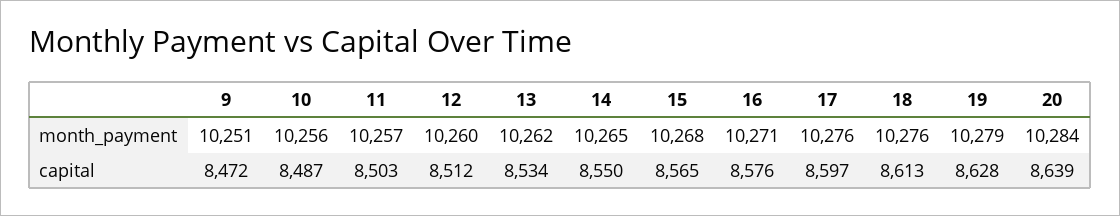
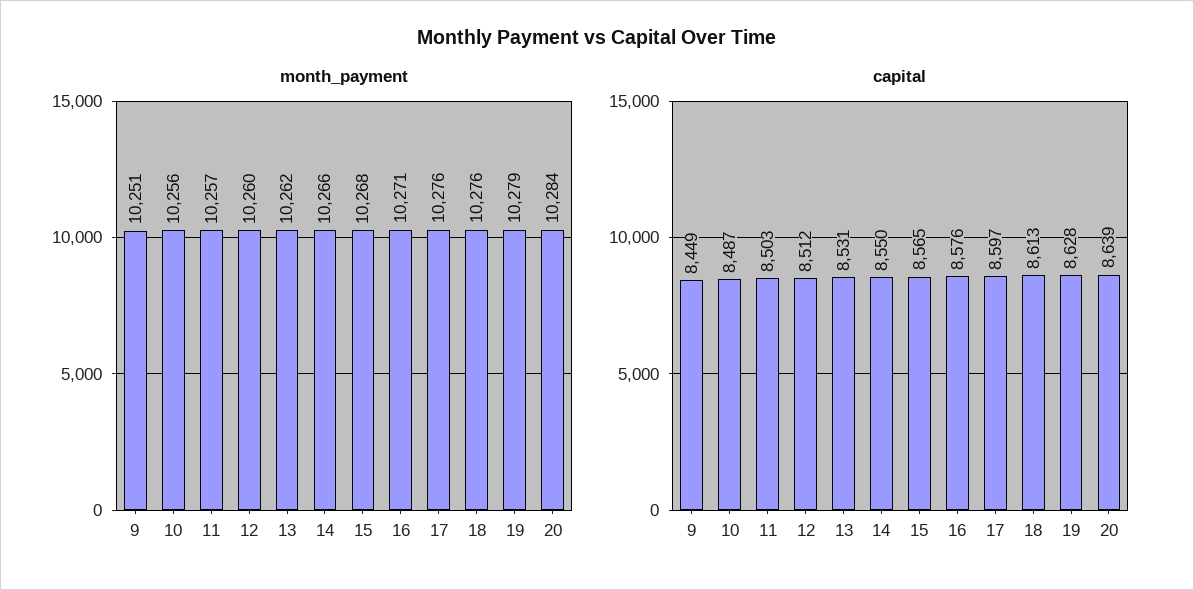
  {
    "month_payment": {
      "9": 10251,
      "10": 10256,
      "11": 10257,
      "12": 10260,
      "13": 10262,
-     "14": 10265,
+     "14": 10266,
      "15": 10268,
      "16": 10271,
      "17": 10276,
      "18": 10276,
      "19": 10279,
      "20": 10284
    },
    "capital": {
-     "9": 8472,
+     "9": 8449,
      "10": 8487,
      "11": 8503,
      "12": 8512,
-     "13": 8534,
+     "13": 8531,
      "14": 8550,
      "15": 8565,
      "16": 8576,
      "17": 8597,
      "18": 8613,
      "19": 8628,
      "20": 8639
    }
  }

